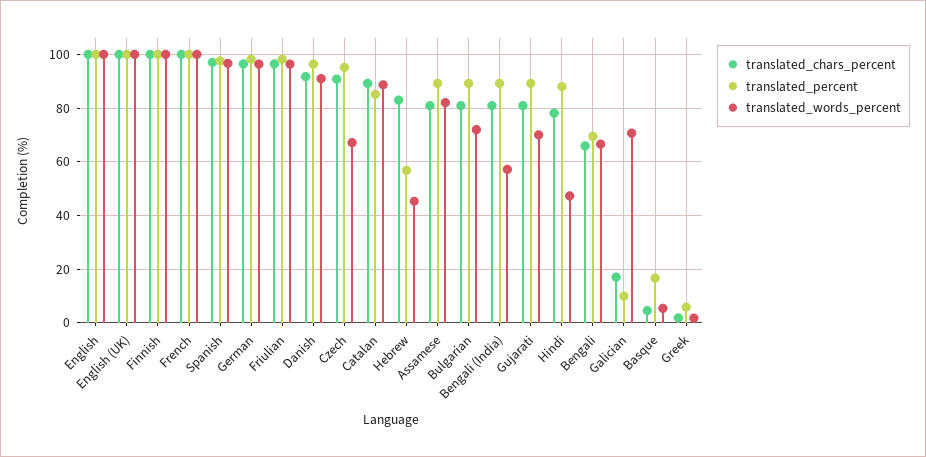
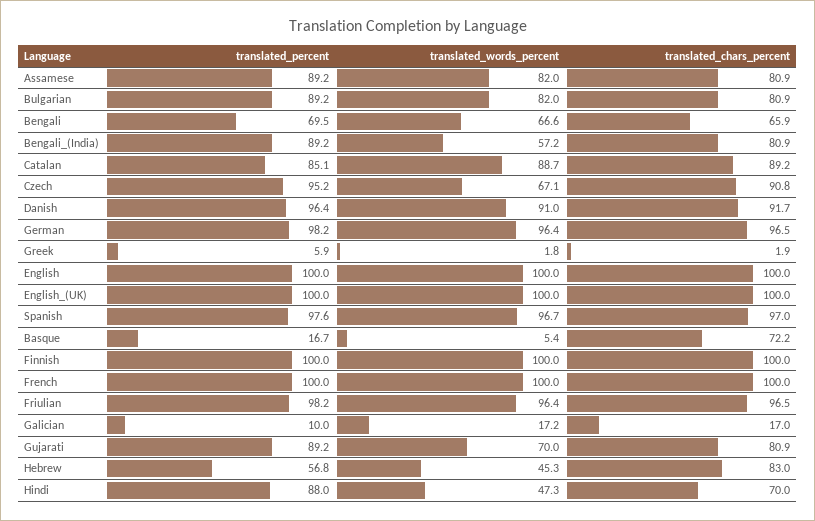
  {
    "translated_chars_percent": {
      "English": 100,
      "English (UK)": 100,
      "Finnish": 100,
      "French": 100,
      "Spanish": 97,
      "German": 96.5,
      "Friulian": 96.5,
      "Danish": 91.7,
      "Czech": 90.8,
      "Catalan": 89.2,
      "Hebrew": 83,
      "Assamese": 80.9,
      "Bulgarian": 80.9,
      "Bengali (India)": 80.9,
      "Gujarati": 80.9,
-     "Hindi": 77.5,
+     "Hindi": 70,
      "Bengali": 65.9,
      "Galician": 17,
-     "Basque": 5,
+     "Basque": 72.2,
      "Greek": 1.9
    },
    "translated_percent": {
      "English": 100,
      "English (UK)": 100,
      "Finnish": 100,
      "French": 100,
      "Spanish": 97.6,
      "German": 98.2,
      "Friulian": 98.2,
      "Danish": 96.4,
      "Czech": 95.2,
      "Catalan": 85.1,
      "Hebrew": 56.8,
      "Assamese": 89.2,
      "Bulgarian": 89.2,
      "Bengali (India)": 89.2,
      "Gujarati": 89.2,
      "Hindi": 88,
      "Bengali": 69.5,
      "Galician": 10,
      "Basque": 16.7,
      "Greek": 5.9
    },
    "translated_words_percent": {
      "English": 100,
      "English (UK)": 100,
      "Finnish": 100,
      "French": 100,
      "Spanish": 96.7,
      "German": 96.4,
      "Friulian": 96.4,
      "Danish": 91,
      "Czech": 67.1,
      "Catalan": 88.7,
      "Hebrew": 45.3,
      "Assamese": 82,
-     "Bulgarian": 72.5,
+     "Bulgarian": 82,
      "Bengali (India)": 57.2,
      "Gujarati": 70,
      "Hindi": 47.3,
      "Bengali": 66.6,
-     "Galician": 70,
+     "Galician": 17.2,
      "Basque": 5.4,
      "Greek": 1.8
    }
  }

